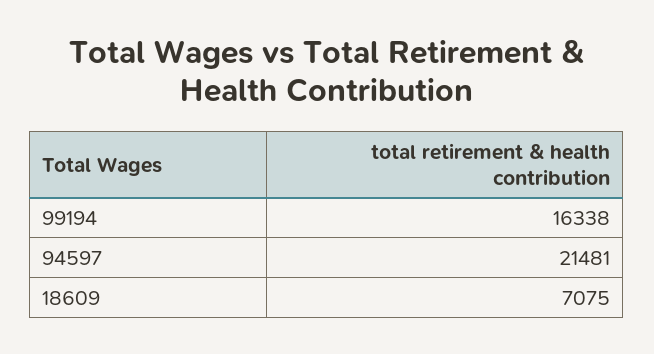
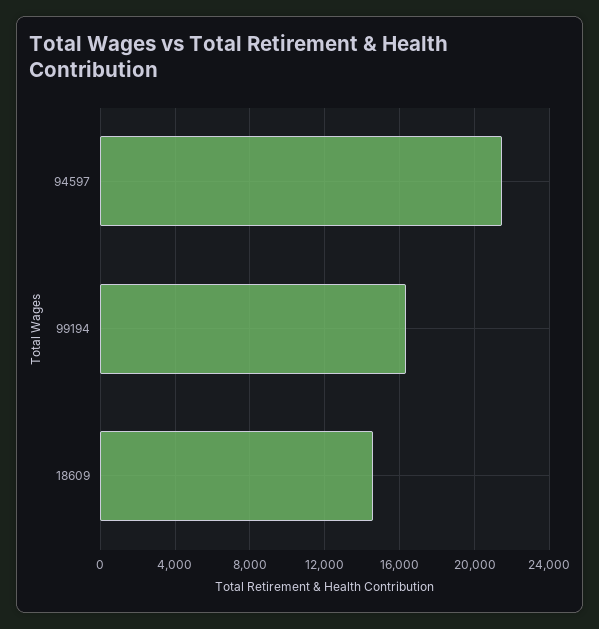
  {
    "99194": 16338,
    "94597": 21481,
-   "18609": 7075
+   "18609": 14500
  }

